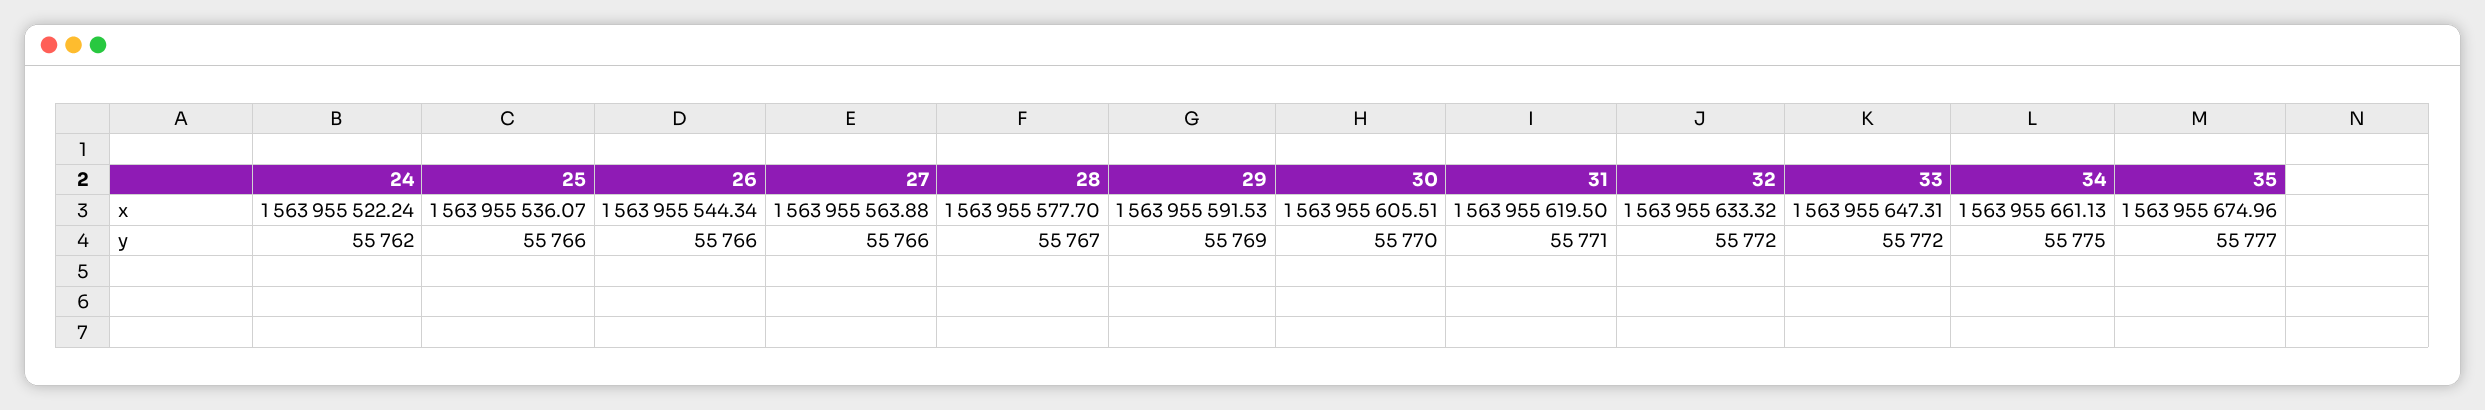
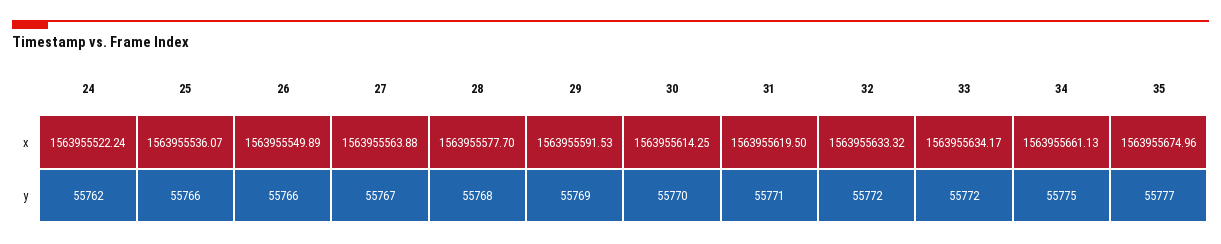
  {
    "24": {
      "x": 1563955522.24,
      "y": 55762
    },
    "25": {
      "x": 1563955536.07,
      "y": 55766
    },
    "26": {
-     "x": 1563955544.34,
+     "x": 1563955549.89,
      "y": 55766
    },
    "27": {
      "x": 1563955563.88,
-     "y": 55766
+     "y": 55767
    },
    "28": {
      "x": 1563955577.7,
-     "y": 55767
+     "y": 55768
    },
    "29": {
      "x": 1563955591.53,
      "y": 55769
    },
    "30": {
-     "x": 1563955605.51,
+     "x": 1563955614.25,
      "y": 55770
    },
    "31": {
      "x": 1563955619.5,
      "y": 55771
    },
    "32": {
      "x": 1563955633.32,
      "y": 55772
    },
    "33": {
-     "x": 1563955647.31,
+     "x": 1563955634.17,
      "y": 55772
    },
    "34": {
      "x": 1563955661.13,
      "y": 55775
    },
    "35": {
      "x": 1563955674.96,
      "y": 55777
    }
  }

